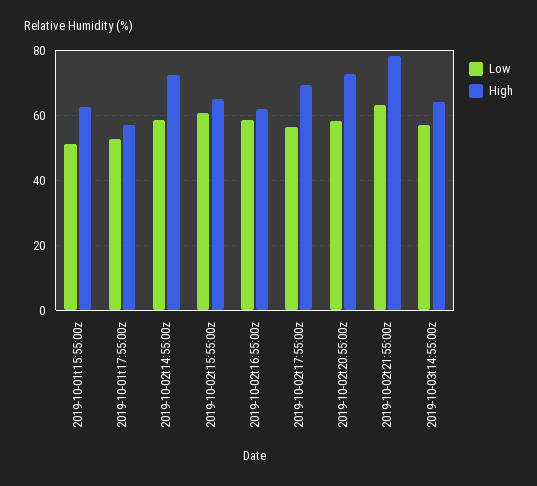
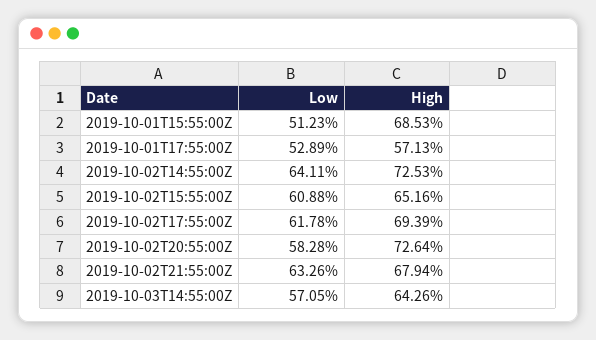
  {
    "Low": {
      "2019-10-01t15:55:00z": 51.23,
      "2019-10-01t17:55:00z": 52.89,
-     "2019-10-02t14:55:00z": 58,
+     "2019-10-02t14:55:00z": 64.11,
      "2019-10-02t15:55:00z": 60.88,
-     "2019-10-02t16:55:00z": 58,
-     "2019-10-02t17:55:00z": 56,
+     "2019-10-02t17:55:00z": 61.78,
      "2019-10-02t20:55:00z": 58.28,
      "2019-10-02t21:55:00z": 63.26,
      "2019-10-03t14:55:00z": 57.05
    },
    "High": {
-     "2019-10-01t15:55:00z": 62,
+     "2019-10-01t15:55:00z": 68.53,
      "2019-10-01t17:55:00z": 57.13,
      "2019-10-02t14:55:00z": 72.53,
      "2019-10-02t15:55:00z": 65.16,
-     "2019-10-02t16:55:00z": 62,
      "2019-10-02t17:55:00z": 69.39,
      "2019-10-02t20:55:00z": 72.64,
-     "2019-10-02t21:55:00z": 78,
+     "2019-10-02t21:55:00z": 67.94,
      "2019-10-03t14:55:00z": 64.26
    }
  }

